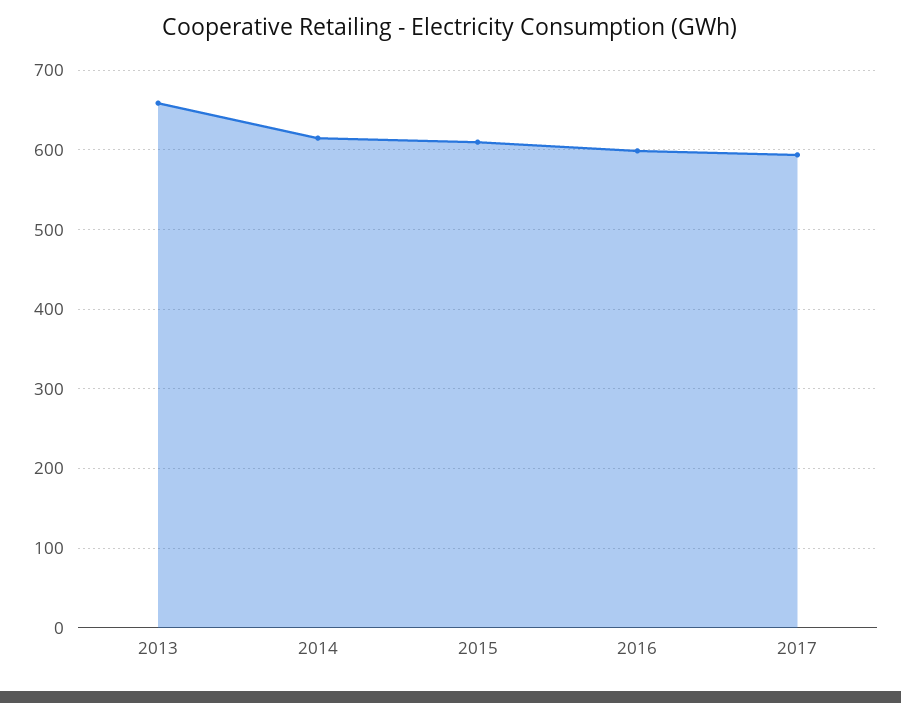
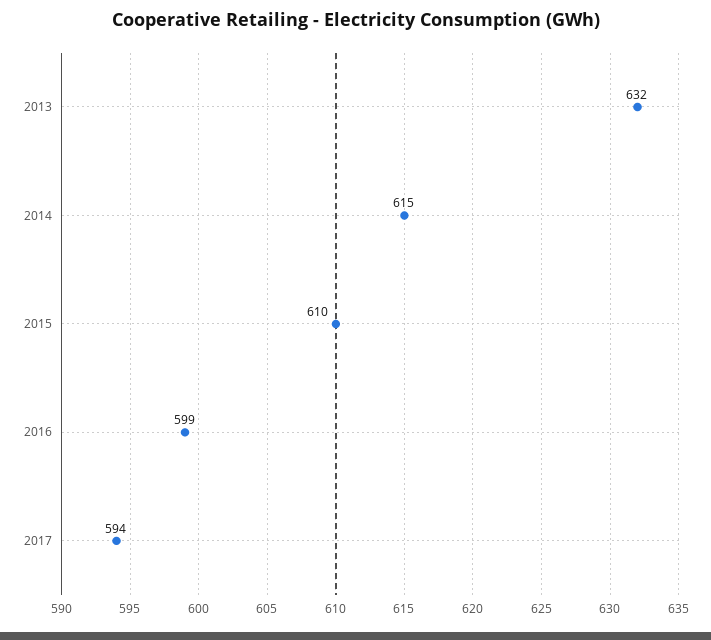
  {
-   "2013": 660,
+   "2013": 632,
    "2014": 615,
    "2015": 610,
    "2016": 599,
    "2017": 594
  }

